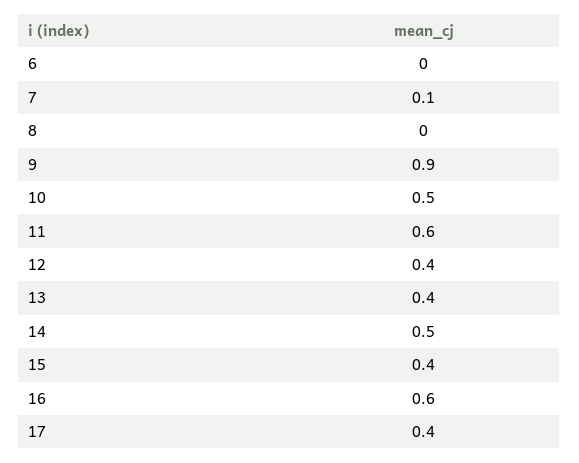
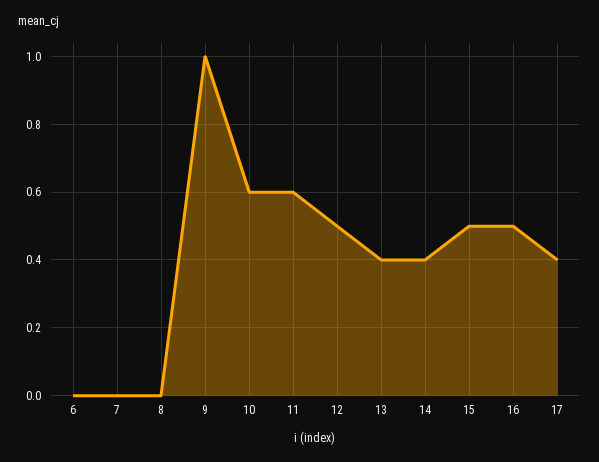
  {
    "6": 0,
-   "7": 0.1,
+   "7": 0,
    "8": 0,
-   "9": 0.9,
+   "9": 1,
-   "10": 0.5,
+   "10": 0.6,
    "11": 0.6,
-   "12": 0.4,
+   "12": 0.5,
    "13": 0.4,
-   "14": 0.5,
+   "14": 0.4,
-   "15": 0.4,
+   "15": 0.5,
-   "16": 0.6,
+   "16": 0.5,
    "17": 0.4
  }

